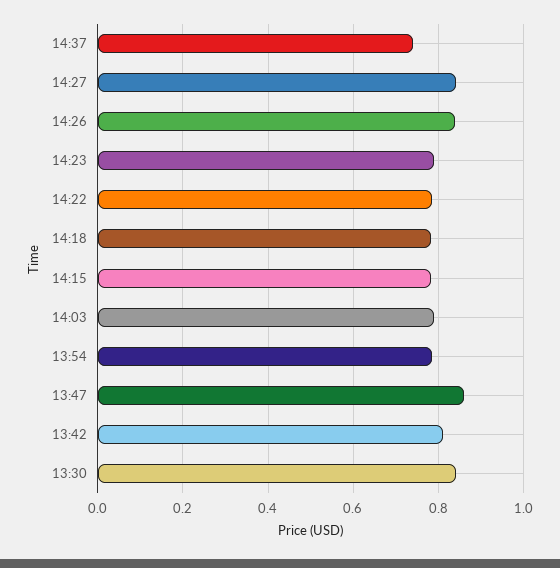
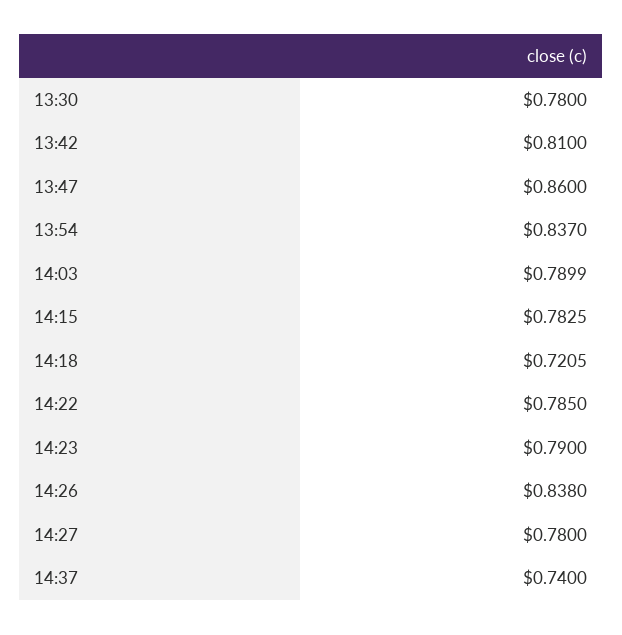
  {
    "14:37": 0.74,
-   "14:27": 0.84,
+   "14:27": 0.78,
    "14:26": 0.838,
    "14:23": 0.79,
    "14:22": 0.785,
-   "14:18": 0.78,
+   "14:18": 0.7205,
    "14:15": 0.7825,
    "14:03": 0.7899,
-   "13:54": 0.78,
+   "13:54": 0.837,
    "13:47": 0.86,
    "13:42": 0.81,
-   "13:30": 0.84
+   "13:30": 0.78
  }

